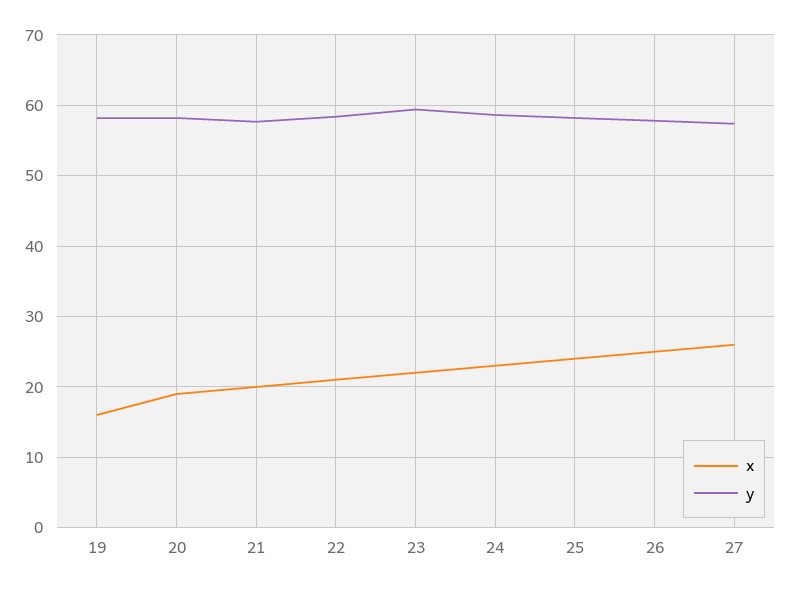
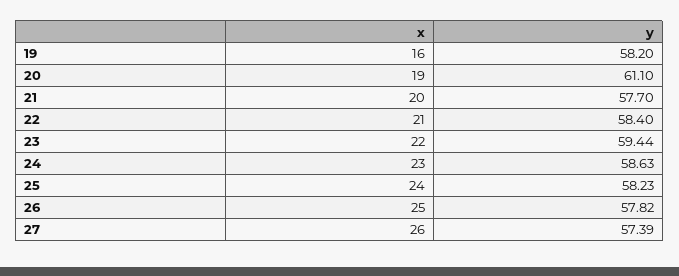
  {
    "x": {
      "19": 16,
      "20": 19,
      "21": 20,
      "22": 21,
      "23": 22,
      "24": 23,
      "25": 24,
      "26": 25,
      "27": 26
    },
    "y": {
      "19": 58.2,
-     "20": 58,
+     "20": 61.1,
      "21": 57.7,
      "22": 58.4,
      "23": 59.44,
      "24": 58.63,
      "25": 58.23,
      "26": 57.82,
      "27": 57.39
    }
  }

